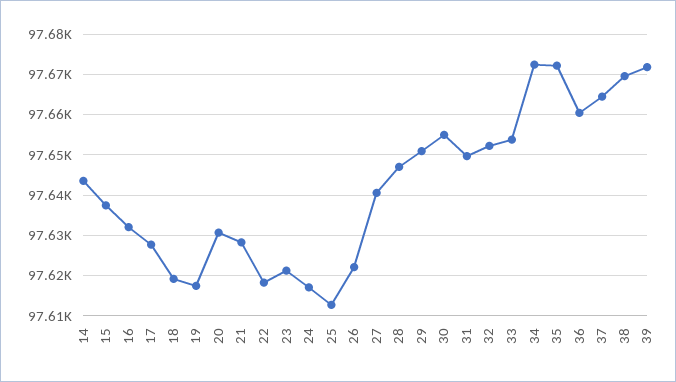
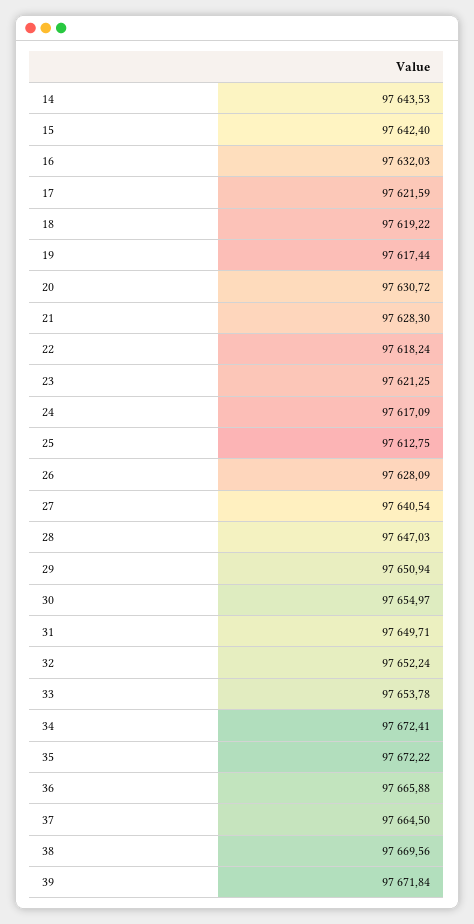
  {
    "14": 97643.53,
-   "15": 97638,
+   "15": 97642.4,
    "16": 97632.03,
-   "17": 97628,
+   "17": 97621.59,
    "18": 97619.22,
    "19": 97617.44,
    "20": 97630.72,
    "21": 97628.3,
    "22": 97618.24,
    "23": 97621.25,
    "24": 97617.09,
    "25": 97612.75,
-   "26": 97622,
+   "26": 97628.09,
    "27": 97640.54,
    "28": 97647.03,
    "29": 97650.94,
    "30": 97654.97,
    "31": 97649.71,
    "32": 97652.24,
    "33": 97653.78,
    "34": 97672.41,
    "35": 97672.22,
-   "36": 97660,
+   "36": 97665.88,
    "37": 97664.5,
    "38": 97669.56,
    "39": 97671.84
  }

